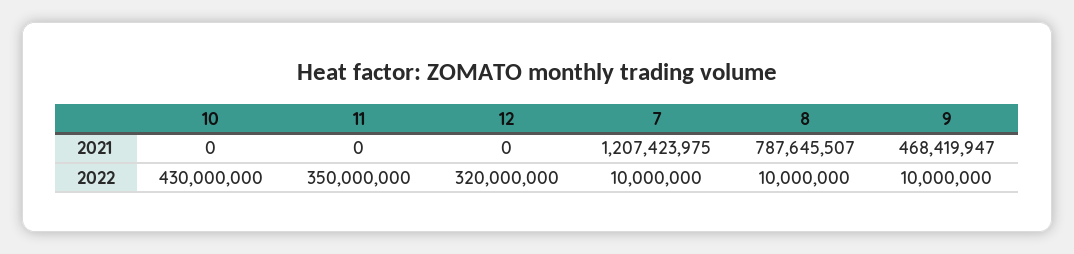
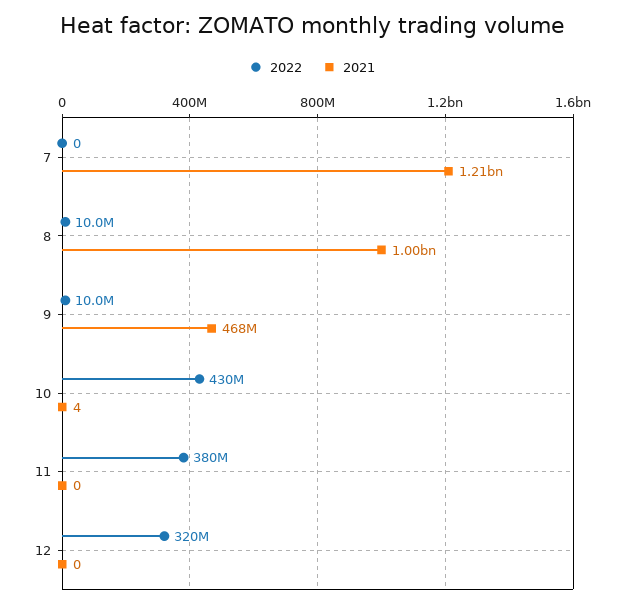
  {
    "2021": {
-     "10": 0,
+     "10": 4,
      "11": 0,
      "12": 0,
      "7": 1207423975,
-     "8": 787645507,
+     "8": 1000000000,
      "9": 468419947
    },
    "2022": {
      "10": 430000000,
-     "11": 350000000,
+     "11": 380000000,
      "12": 320000000,
-     "7": 10000000,
+     "7": 0,
      "8": 10000000,
      "9": 10000000
    }
  }

